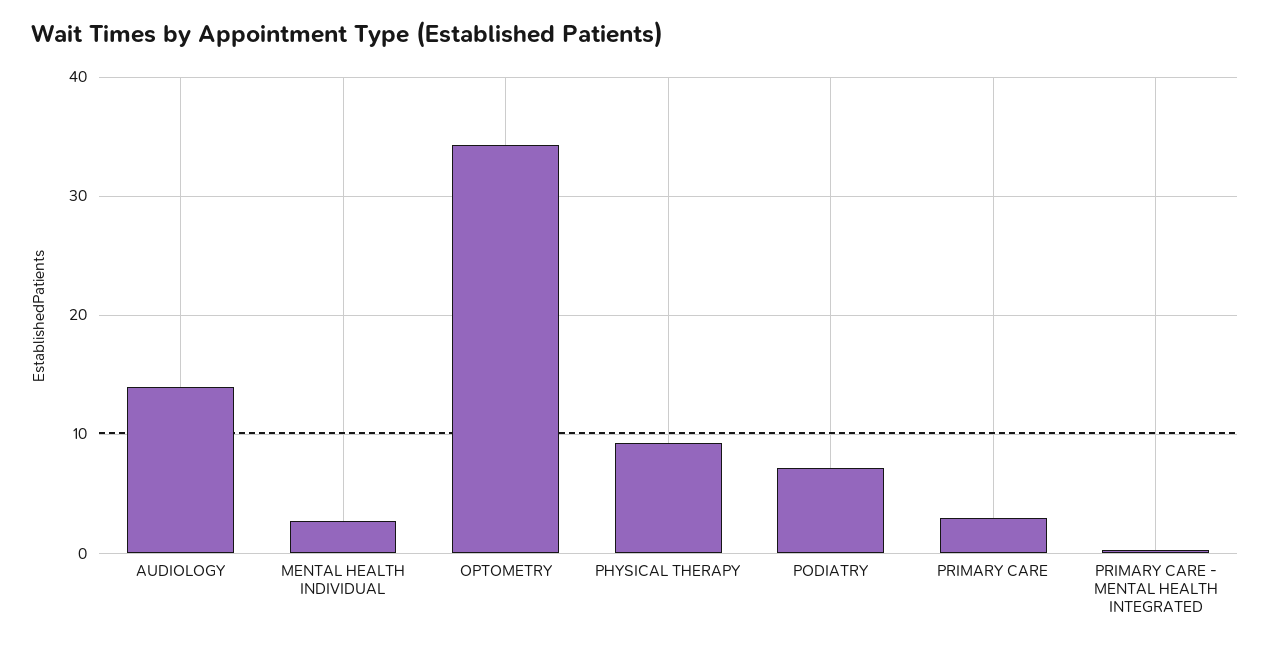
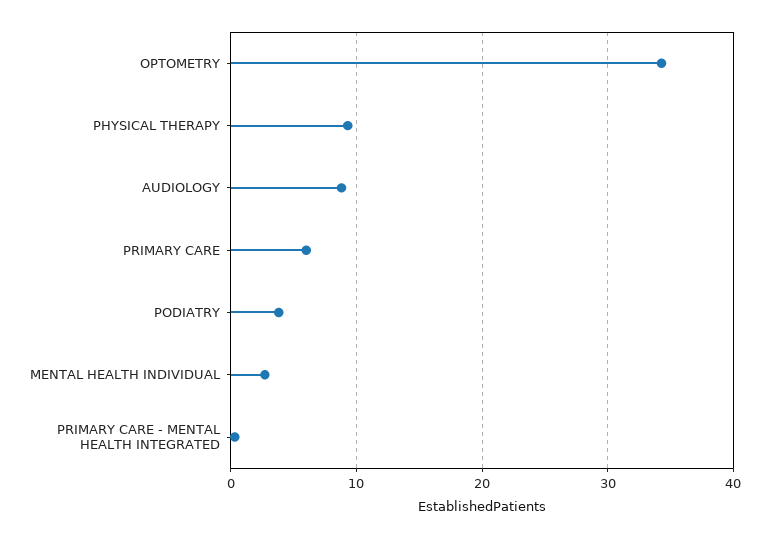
  {
-   "AUDIOLOGY": 14,
+   "AUDIOLOGY": 9,
    "MENTAL HEALTH INDIVIDUAL": 3,
    "OPTOMETRY": 34,
    "PHYSICAL THERAPY": 9,
-   "PODIATRY": 7,
+   "PODIATRY": 4,
-   "PRIMARY CARE": 3,
+   "PRIMARY CARE": 6,
    "PRIMARY CARE - MENTAL HEALTH INTEGRATED": 0
  }

